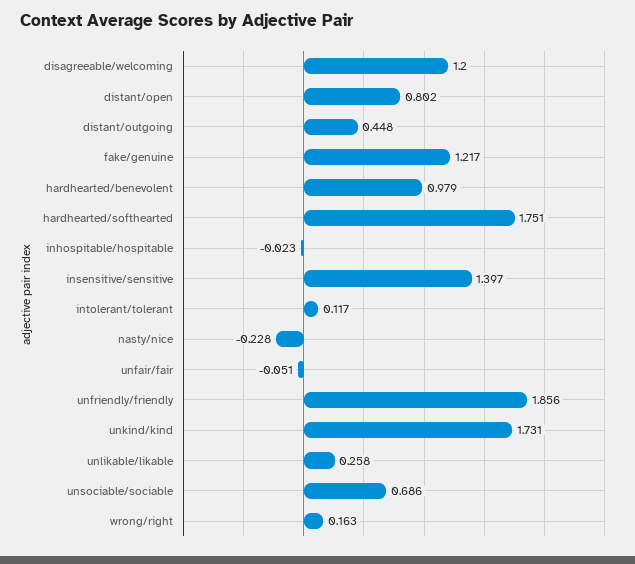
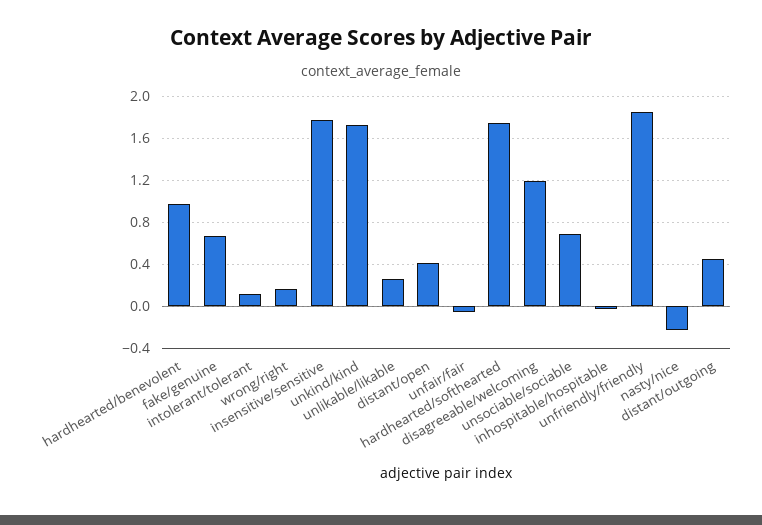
  {
    "disagreeable/welcoming": 1.2,
-   "distant/open": 0.802,
+   "distant/open": 0.4,
    "distant/outgoing": 0.448,
-   "fake/genuine": 1.217,
+   "fake/genuine": 0.7,
    "hardhearted/benevolent": 0.979,
    "hardhearted/softhearted": 1.751,
    "inhospitable/hospitable": -0.023,
-   "insensitive/sensitive": 1.397,
+   "insensitive/sensitive": 1.8,
    "intolerant/tolerant": 0.117,
    "nasty/nice": -0.228,
    "unfair/fair": -0.051,
    "unfriendly/friendly": 1.856,
    "unkind/kind": 1.731,
    "unlikable/likable": 0.258,
    "unsociable/sociable": 0.686,
    "wrong/right": 0.163
  }

